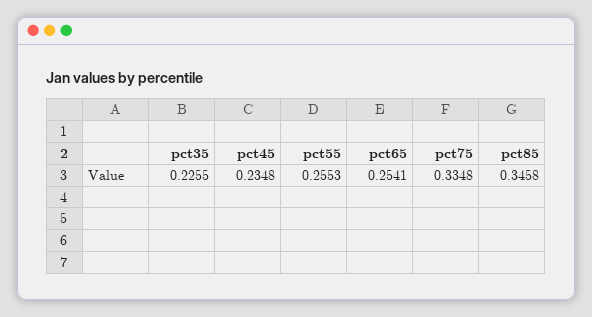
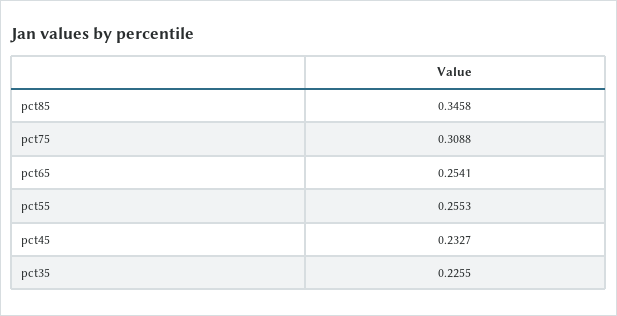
  {
    "pct35": 0.2255,
-   "pct45": 0.2348,
+   "pct45": 0.2327,
    "pct55": 0.2553,
    "pct65": 0.2541,
-   "pct75": 0.3348,
+   "pct75": 0.3088,
    "pct85": 0.3458
  }

